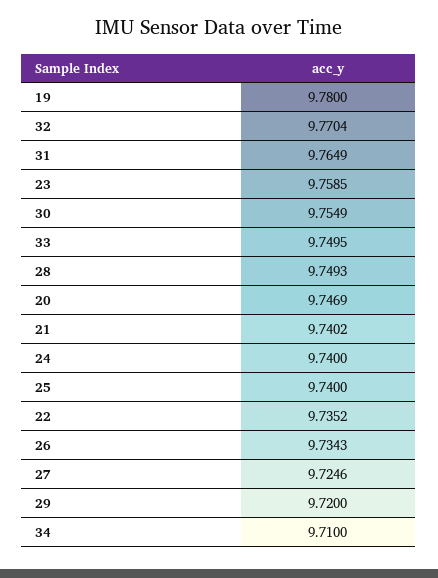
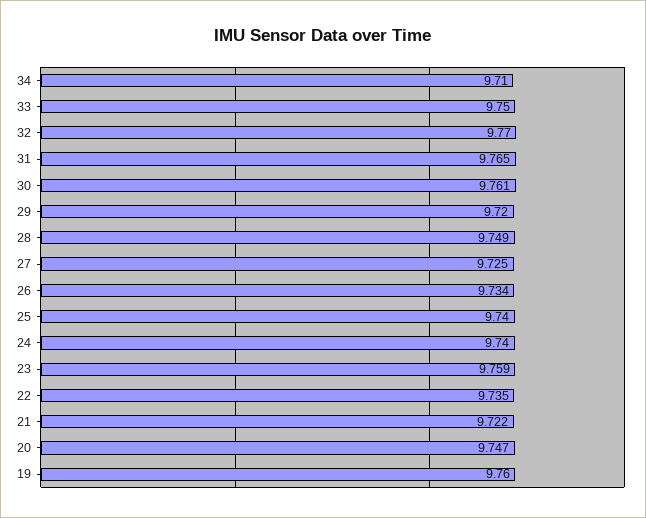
  {
-   "19": 9.78,
+   "19": 9.76,
    "32": 9.7704,
    "31": 9.7649,
    "23": 9.7585,
-   "30": 9.7549,
+   "30": 9.761,
    "33": 9.7495,
    "28": 9.7493,
    "20": 9.7469,
-   "21": 9.7402,
+   "21": 9.722,
    "24": 9.74,
    "25": 9.74,
    "22": 9.7352,
    "26": 9.7343,
    "27": 9.7246,
    "29": 9.72,
    "34": 9.71
  }

